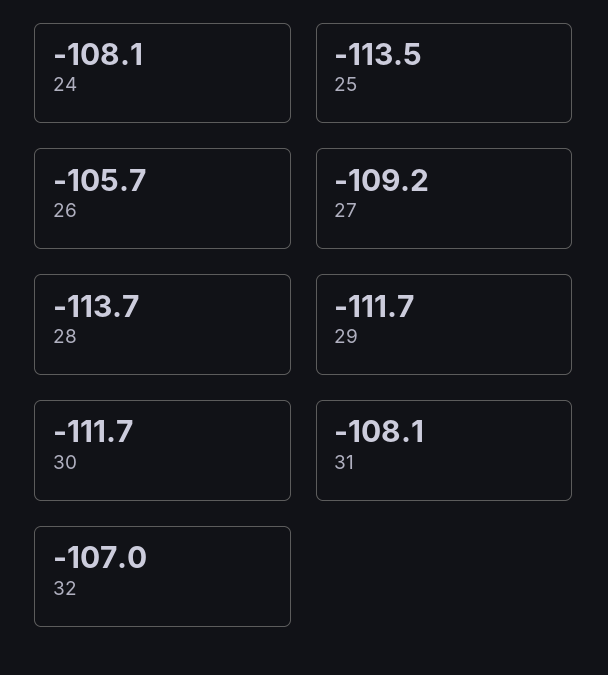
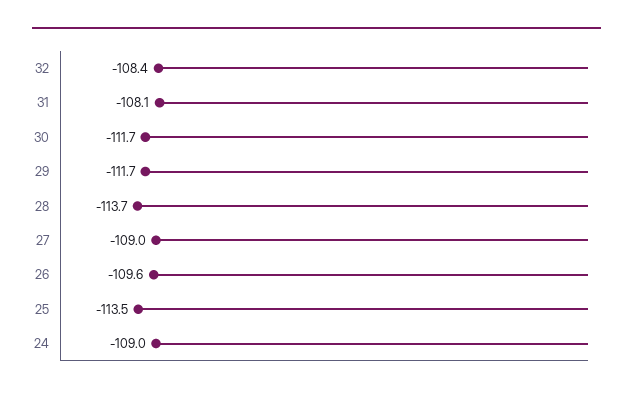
  {
-   "24": -108.1,
+   "24": -109,
    "25": -113.5,
-   "26": -105.7,
+   "26": -109.6,
-   "27": -109.2,
+   "27": -109,
    "28": -113.7,
    "29": -111.7,
    "30": -111.7,
    "31": -108.1,
-   "32": -107
+   "32": -108.4
  }

